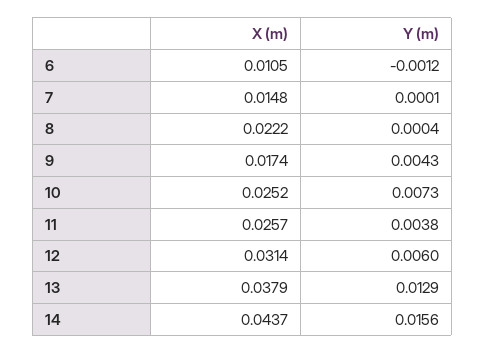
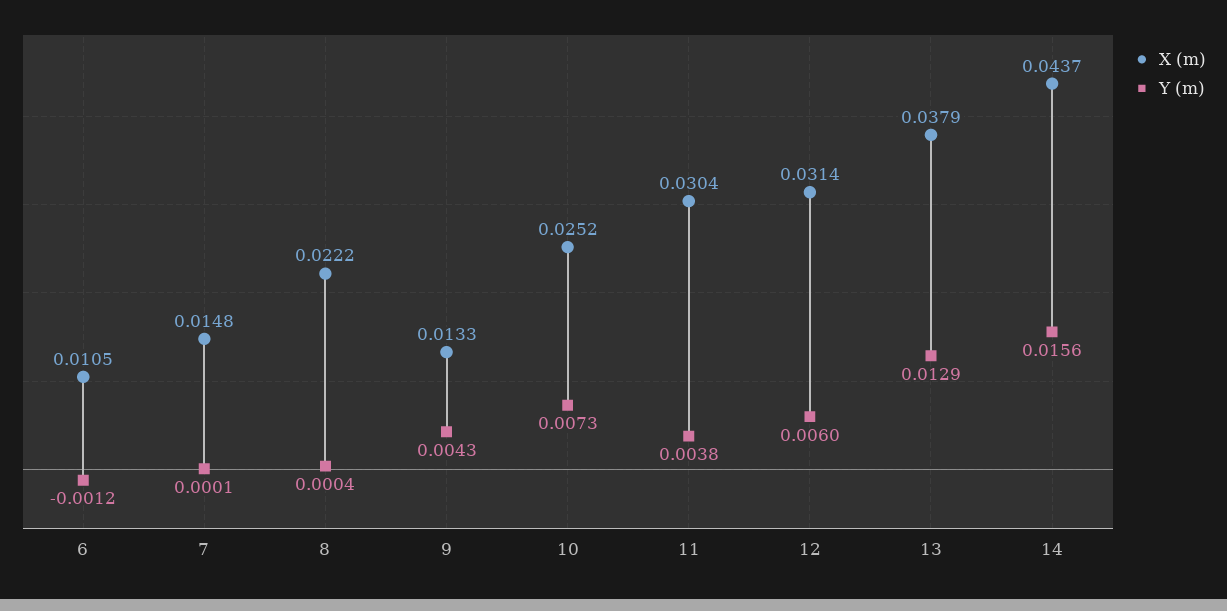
  {
    "X (m)": {
      "6": 0.0105,
      "7": 0.0148,
      "8": 0.0222,
-     "9": 0.0174,
+     "9": 0.0133,
      "10": 0.0252,
-     "11": 0.0257,
+     "11": 0.0304,
      "12": 0.0314,
      "13": 0.0379,
      "14": 0.0437
    },
    "Y (m)": {
      "6": -0.0012,
      "7": 0.0001,
      "8": 0.0004,
      "9": 0.0043,
      "10": 0.0073,
      "11": 0.0038,
      "12": 0.006,
      "13": 0.0129,
      "14": 0.0156
    }
  }

